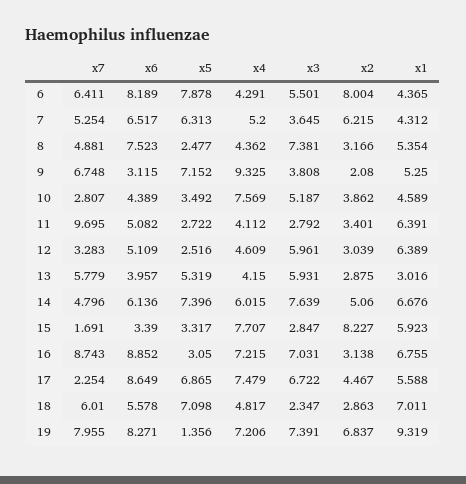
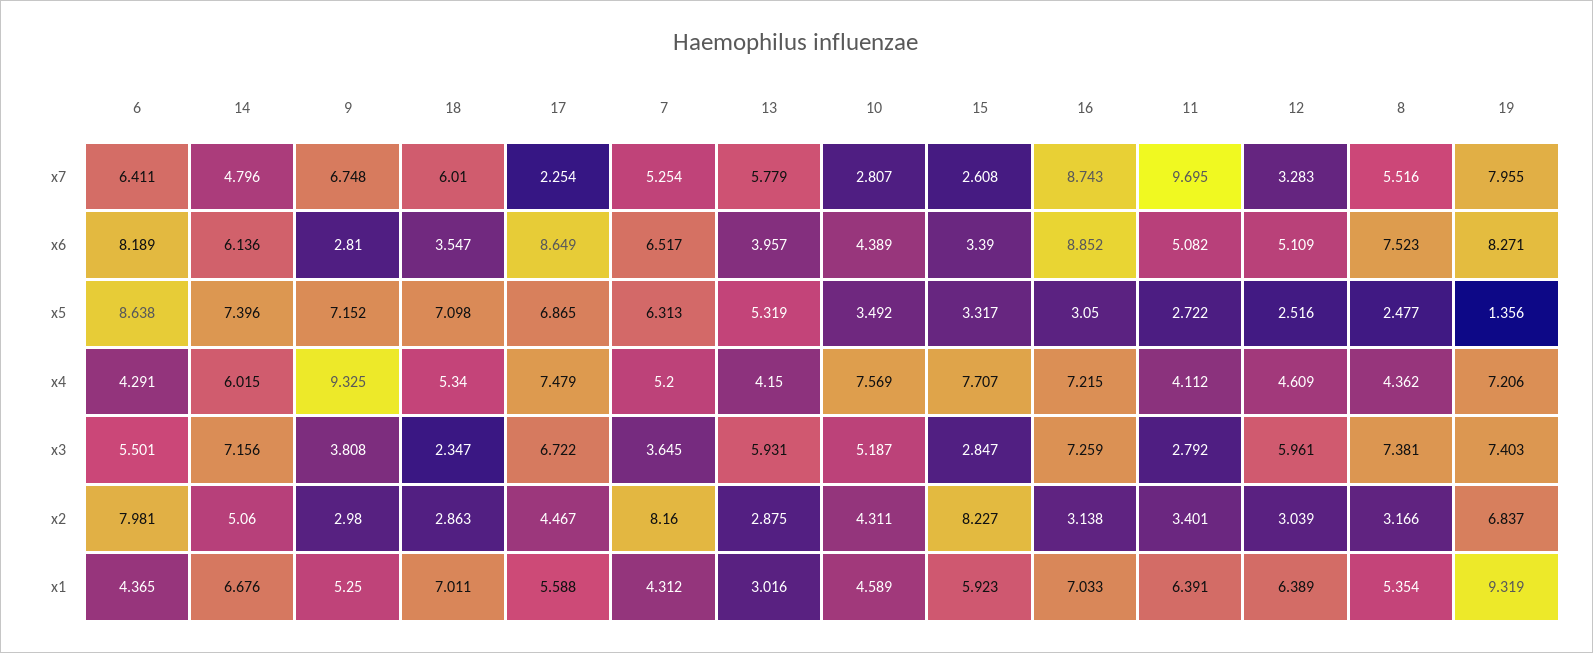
  {
    "x7": {
      "6": 6.411,
      "7": 5.254,
-     "8": 4.881,
+     "8": 5.516,
      "9": 6.748,
      "10": 2.807,
      "11": 9.695,
      "12": 3.283,
      "13": 5.779,
      "14": 4.796,
-     "15": 1.691,
+     "15": 2.608,
      "16": 8.743,
      "17": 2.254,
      "18": 6.01,
      "19": 7.955
    },
    "x6": {
      "6": 8.189,
      "7": 6.517,
      "8": 7.523,
-     "9": 3.115,
+     "9": 2.81,
      "10": 4.389,
      "11": 5.082,
      "12": 5.109,
      "13": 3.957,
      "14": 6.136,
      "15": 3.39,
      "16": 8.852,
      "17": 8.649,
-     "18": 5.578,
+     "18": 3.547,
      "19": 8.271
    },
    "x5": {
-     "6": 7.878,
+     "6": 8.638,
      "7": 6.313,
      "8": 2.477,
      "9": 7.152,
      "10": 3.492,
      "11": 2.722,
      "12": 2.516,
      "13": 5.319,
      "14": 7.396,
      "15": 3.317,
      "16": 3.05,
      "17": 6.865,
      "18": 7.098,
      "19": 1.356
    },
    "x4": {
      "6": 4.291,
      "7": 5.2,
      "8": 4.362,
      "9": 9.325,
      "10": 7.569,
      "11": 4.112,
      "12": 4.609,
      "13": 4.15,
      "14": 6.015,
      "15": 7.707,
      "16": 7.215,
      "17": 7.479,
-     "18": 4.817,
+     "18": 5.34,
      "19": 7.206
    },
    "x3": {
      "6": 5.501,
      "7": 3.645,
      "8": 7.381,
      "9": 3.808,
      "10": 5.187,
      "11": 2.792,
      "12": 5.961,
      "13": 5.931,
-     "14": 7.639,
+     "14": 7.156,
      "15": 2.847,
-     "16": 7.031,
+     "16": 7.259,
      "17": 6.722,
      "18": 2.347,
-     "19": 7.391
+     "19": 7.403
    },
    "x2": {
-     "6": 8.004,
+     "6": 7.981,
-     "7": 6.215,
+     "7": 8.16,
      "8": 3.166,
-     "9": 2.08,
+     "9": 2.98,
-     "10": 3.862,
+     "10": 4.311,
      "11": 3.401,
      "12": 3.039,
      "13": 2.875,
      "14": 5.06,
      "15": 8.227,
      "16": 3.138,
      "17": 4.467,
      "18": 2.863,
      "19": 6.837
    },
    "x1": {
      "6": 4.365,
      "7": 4.312,
      "8": 5.354,
      "9": 5.25,
      "10": 4.589,
      "11": 6.391,
      "12": 6.389,
      "13": 3.016,
      "14": 6.676,
      "15": 5.923,
-     "16": 6.755,
+     "16": 7.033,
      "17": 5.588,
      "18": 7.011,
      "19": 9.319
    }
  }

